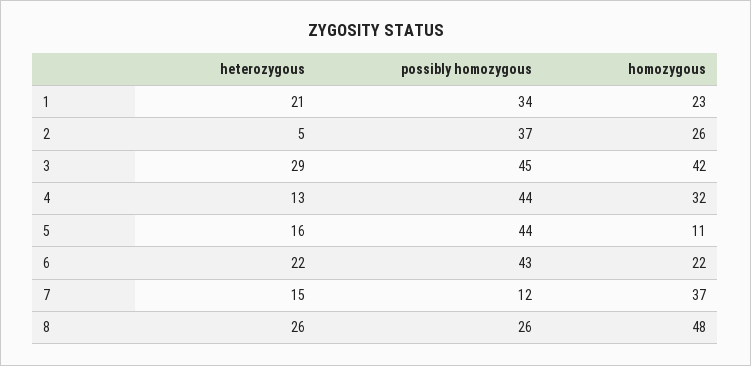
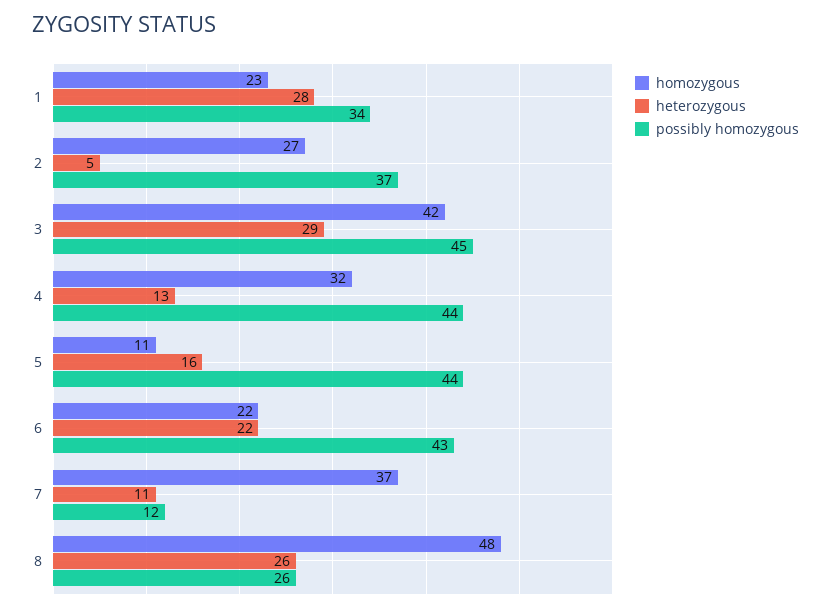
  {
    "heterozygous": {
-     "1": 21,
+     "1": 28,
      "2": 5,
      "3": 29,
      "4": 13,
      "5": 16,
      "6": 22,
-     "7": 15,
+     "7": 11,
      "8": 26
    },
    "possibly homozygous": {
      "1": 34,
      "2": 37,
      "3": 45,
      "4": 44,
      "5": 44,
      "6": 43,
      "7": 12,
      "8": 26
    },
    "homozygous": {
      "1": 23,
-     "2": 26,
+     "2": 27,
      "3": 42,
      "4": 32,
      "5": 11,
      "6": 22,
      "7": 37,
      "8": 48
    }
  }

